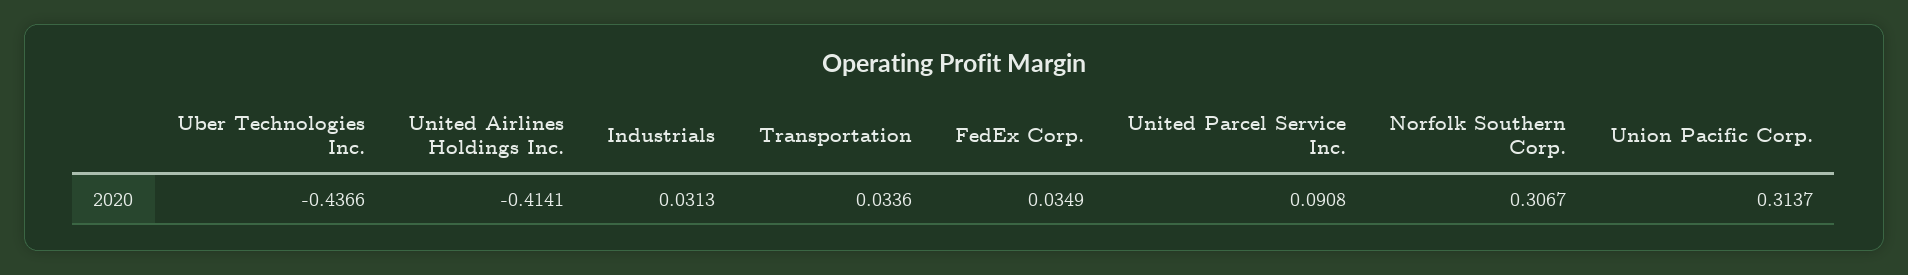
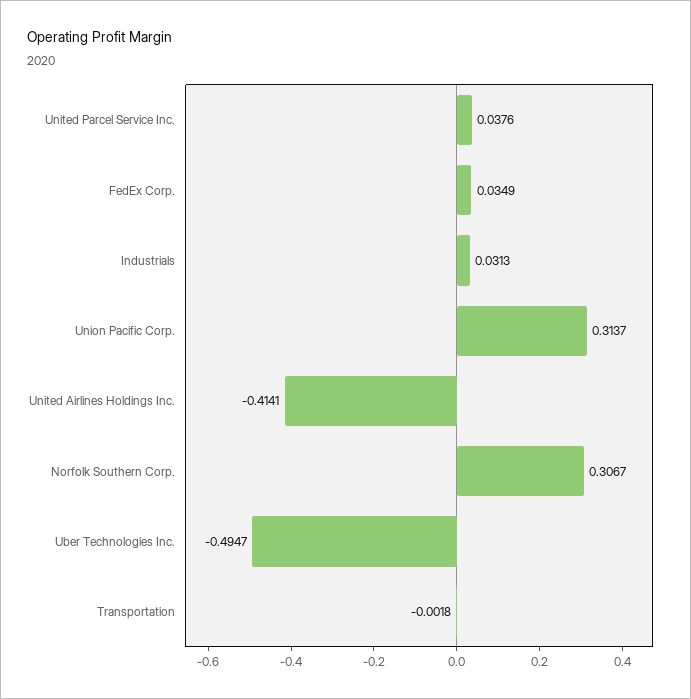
  {
-   "Uber Technologies Inc.": -0.4366,
+   "Uber Technologies Inc.": -0.4947,
    "United Airlines Holdings Inc.": -0.4141,
    "Industrials": 0.0313,
-   "Transportation": 0.0336,
+   "Transportation": -0.0018,
    "FedEx Corp.": 0.0349,
-   "United Parcel Service Inc.": 0.0908,
+   "United Parcel Service Inc.": 0.0376,
    "Norfolk Southern Corp.": 0.3067,
    "Union Pacific Corp.": 0.3137
  }

